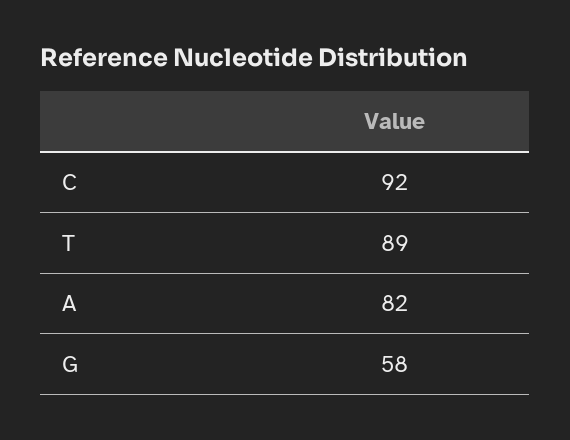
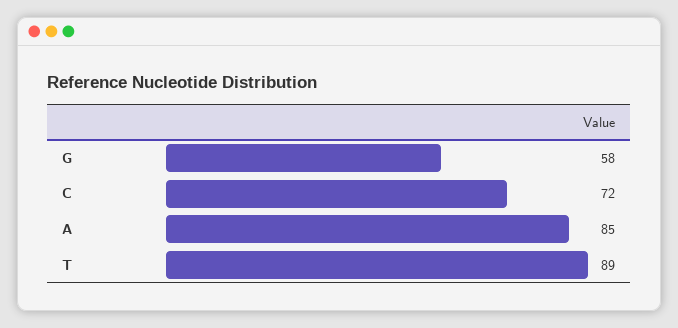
  {
-   "C": 92,
+   "C": 72,
    "T": 89,
-   "A": 82,
+   "A": 85,
    "G": 58
  }

